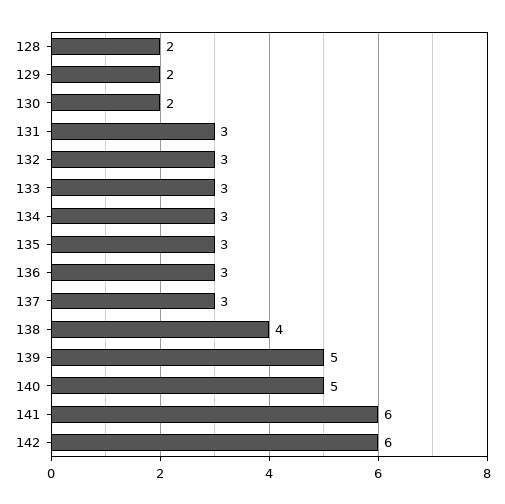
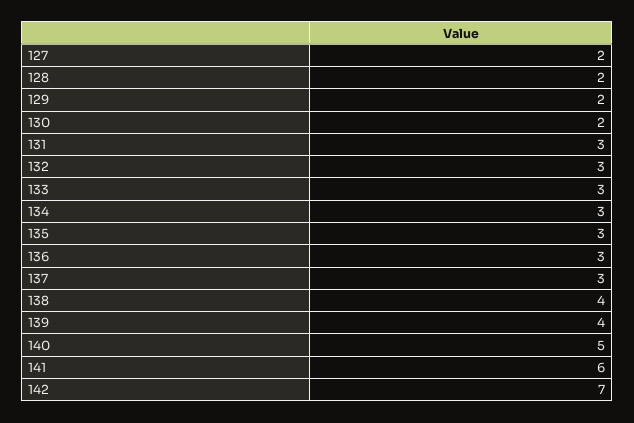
  {
    "128": 2,
    "129": 2,
    "130": 2,
    "131": 3,
    "132": 3,
    "133": 3,
    "134": 3,
    "135": 3,
    "136": 3,
    "137": 3,
    "138": 4,
-   "139": 5,
+   "139": 4,
    "140": 5,
    "141": 6,
-   "142": 6
+   "142": 7,
+   "127": 2
  }

